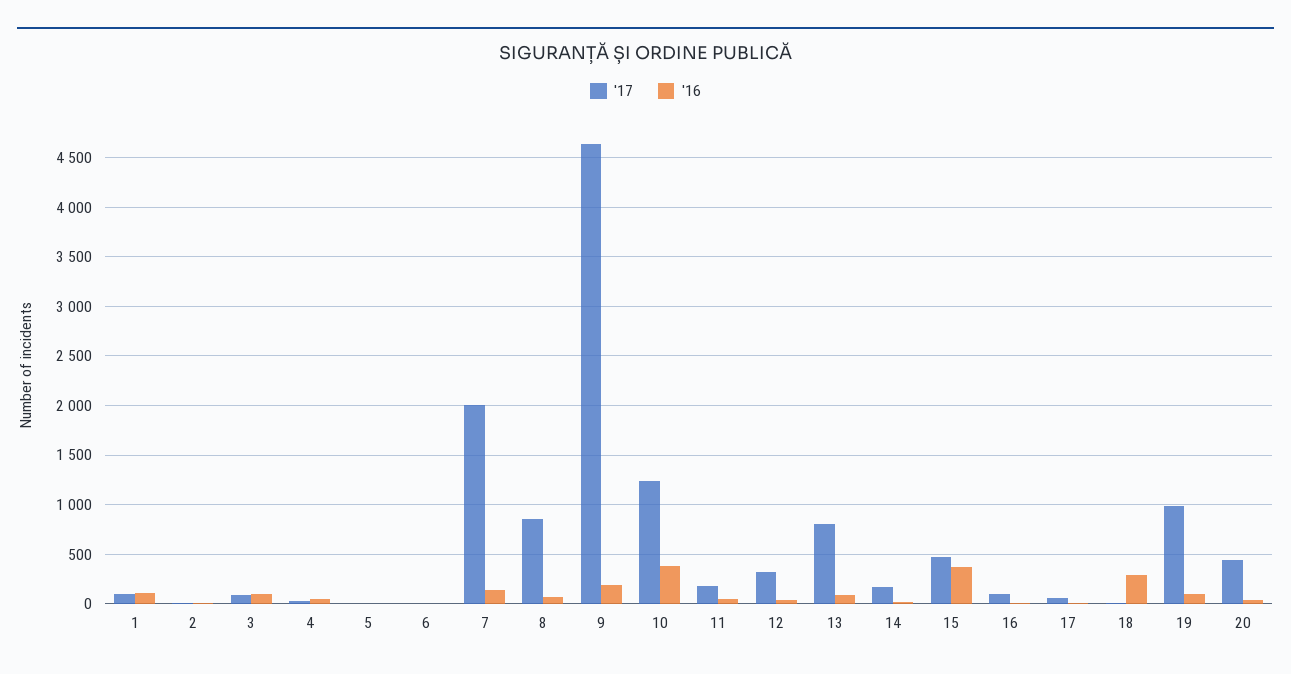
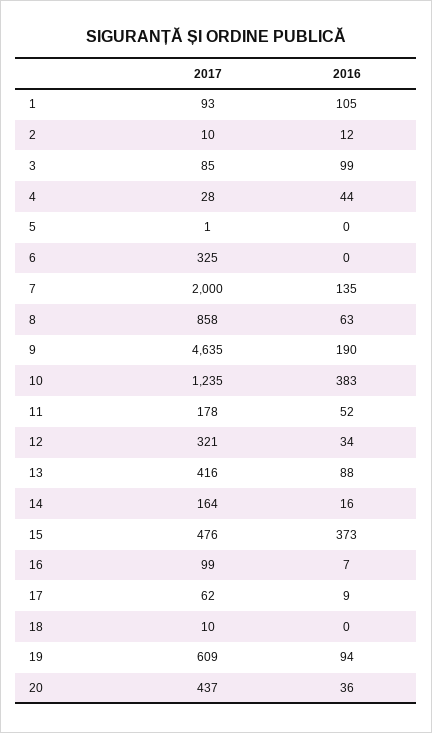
  {
    "'17": {
      "1": 93,
      "2": 10,
      "3": 85,
      "4": 28,
      "5": 1,
-     "6": 0,
+     "6": 325,
      "7": 2000,
      "8": 858,
      "9": 4635,
      "10": 1235,
      "11": 178,
      "12": 321,
-     "13": 800,
+     "13": 416,
      "14": 164,
      "15": 476,
      "16": 99,
      "17": 62,
      "18": 10,
-     "19": 1000,
+     "19": 609,
      "20": 437
    },
    "'16": {
      "1": 105,
      "2": 12,
      "3": 99,
      "4": 44,
      "5": 0,
      "6": 0,
      "7": 135,
      "8": 63,
      "9": 190,
      "10": 383,
      "11": 52,
      "12": 34,
      "13": 88,
      "14": 16,
      "15": 373,
      "16": 7,
      "17": 9,
-     "18": 300,
+     "18": 0,
      "19": 94,
      "20": 36
    }
  }

